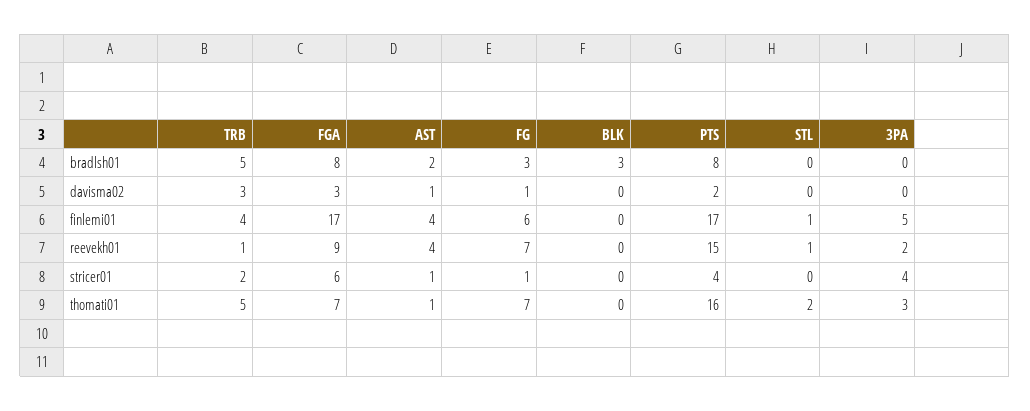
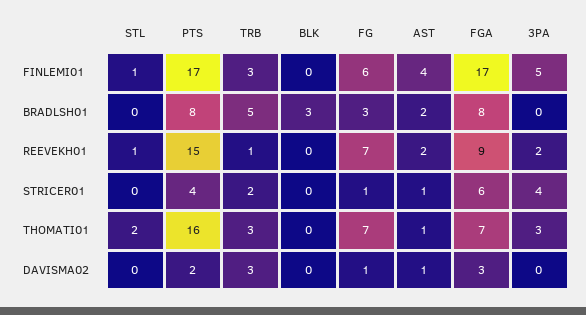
  {
    "TRB": {
      "bradlsh01": 5,
      "davisma02": 3,
-     "finlemi01": 4,
+     "finlemi01": 3,
      "reevekh01": 1,
      "stricer01": 2,
-     "thomati01": 5
+     "thomati01": 3
    },
    "FGA": {
      "bradlsh01": 8,
      "davisma02": 3,
      "finlemi01": 17,
      "reevekh01": 9,
      "stricer01": 6,
      "thomati01": 7
    },
    "AST": {
      "bradlsh01": 2,
      "davisma02": 1,
      "finlemi01": 4,
-     "reevekh01": 4,
+     "reevekh01": 2,
      "stricer01": 1,
      "thomati01": 1
    },
    "FG": {
      "bradlsh01": 3,
      "davisma02": 1,
      "finlemi01": 6,
      "reevekh01": 7,
      "stricer01": 1,
      "thomati01": 7
    },
    "BLK": {
      "bradlsh01": 3,
      "davisma02": 0,
      "finlemi01": 0,
      "reevekh01": 0,
      "stricer01": 0,
      "thomati01": 0
    },
    "PTS": {
      "bradlsh01": 8,
      "davisma02": 2,
      "finlemi01": 17,
      "reevekh01": 15,
      "stricer01": 4,
      "thomati01": 16
    },
    "STL": {
      "bradlsh01": 0,
      "davisma02": 0,
      "finlemi01": 1,
      "reevekh01": 1,
      "stricer01": 0,
      "thomati01": 2
    },
    "3PA": {
      "bradlsh01": 0,
      "davisma02": 0,
      "finlemi01": 5,
      "reevekh01": 2,
      "stricer01": 4,
      "thomati01": 3
    }
  }

